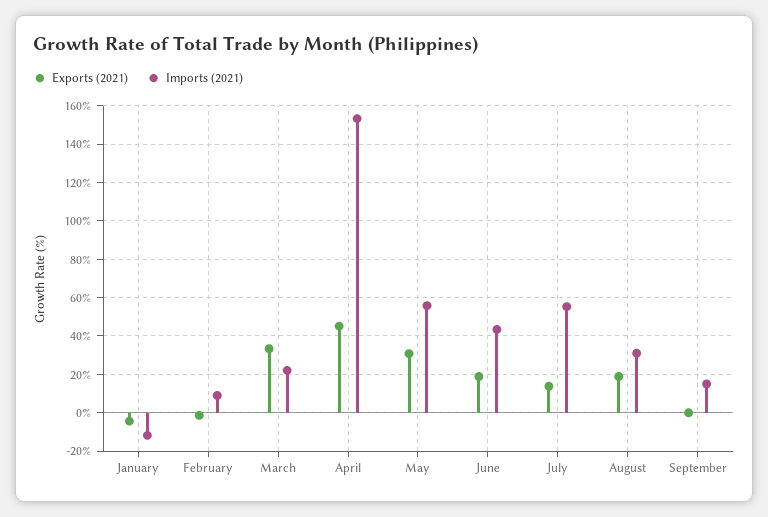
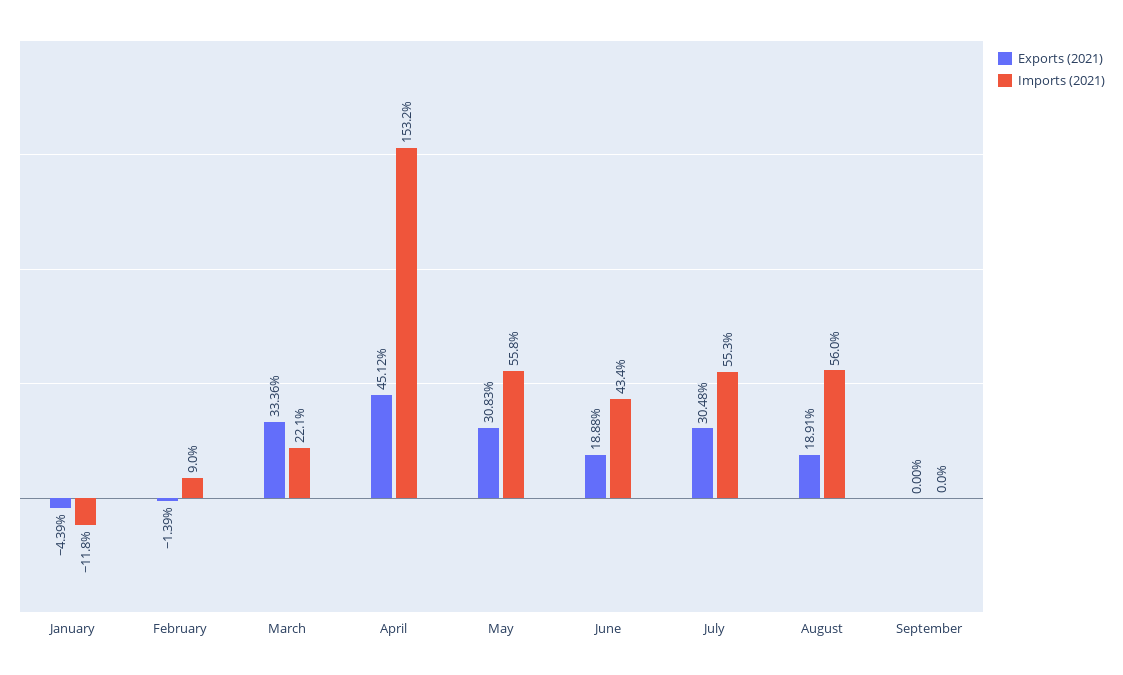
  {
    "Exports (2021)": {
      "January": -4.39,
      "February": -1.39,
      "March": 33.36,
      "April": 45.12,
      "May": 30.83,
      "June": 18.88,
-     "July": 15,
+     "July": 30.48,
      "August": 18.91,
      "September": 0
    },
    "Imports (2021)": {
      "January": -11.8,
      "February": 9,
      "March": 22.1,
      "April": 153.2,
      "May": 55.8,
      "June": 43.4,
      "July": 55.3,
-     "August": 30,
+     "August": 56,
-     "September": 15
+     "September": 0
    }
  }

